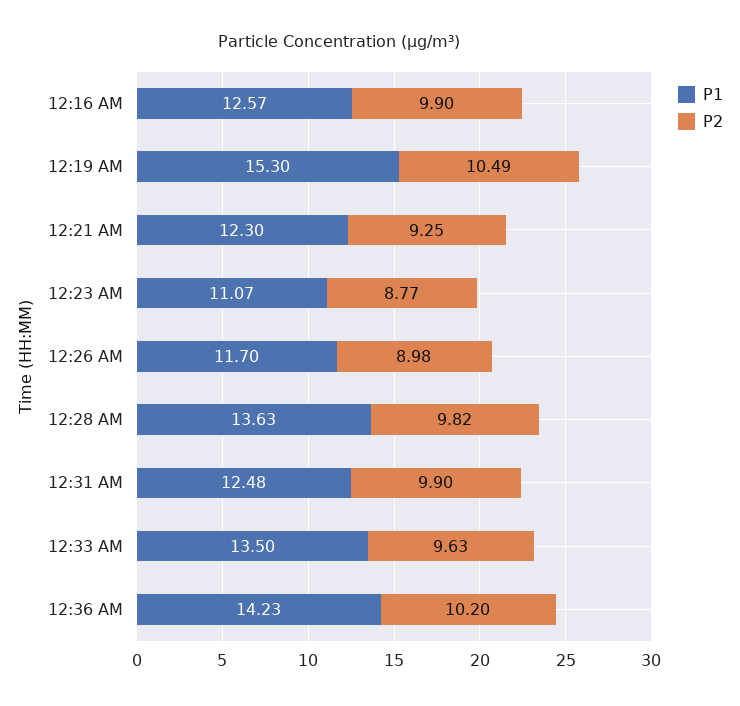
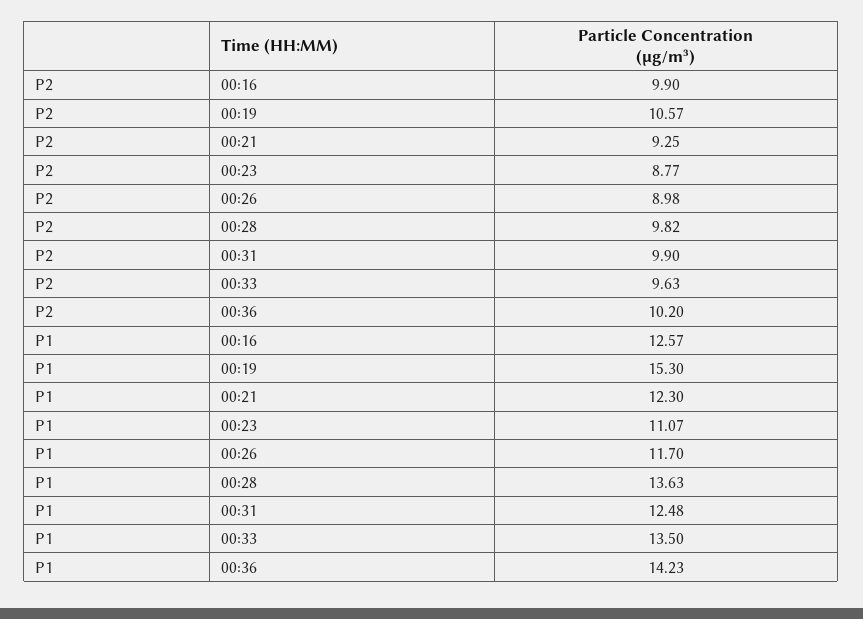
  {
    "P1": {
      "12:16 AM": 12.57,
      "12:19 AM": 15.3,
      "12:21 AM": 12.3,
      "12:23 AM": 11.07,
      "12:26 AM": 11.7,
      "12:28 AM": 13.63,
      "12:31 AM": 12.48,
      "12:33 AM": 13.5,
      "12:36 AM": 14.23
    },
    "P2": {
      "12:16 AM": 9.9,
-     "12:19 AM": 10.49,
+     "12:19 AM": 10.57,
      "12:21 AM": 9.25,
      "12:23 AM": 8.77,
      "12:26 AM": 8.98,
      "12:28 AM": 9.82,
      "12:31 AM": 9.9,
      "12:33 AM": 9.63,
      "12:36 AM": 10.2
    }
  }

